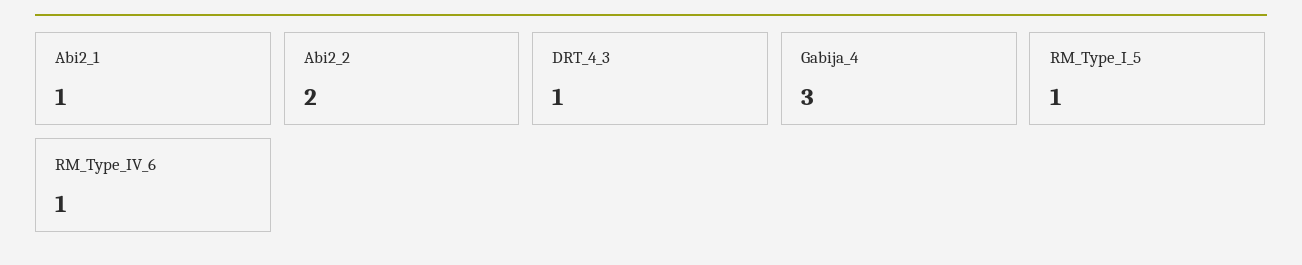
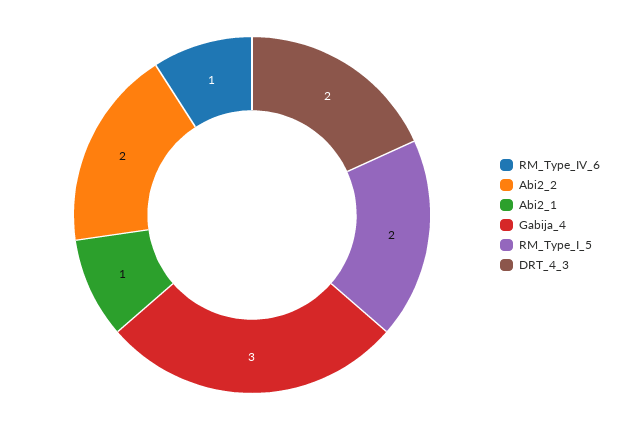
  {
    "Abi2_1": 1,
    "Abi2_2": 2,
-   "DRT_4_3": 1,
+   "DRT_4_3": 2,
    "Gabija_4": 3,
-   "RM_Type_I_5": 1,
+   "RM_Type_I_5": 2,
    "RM_Type_IV_6": 1
  }

